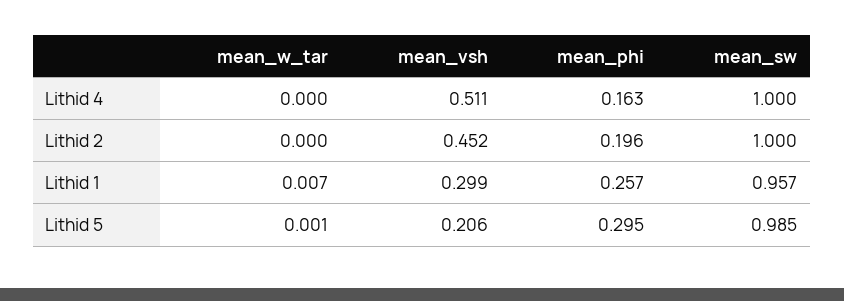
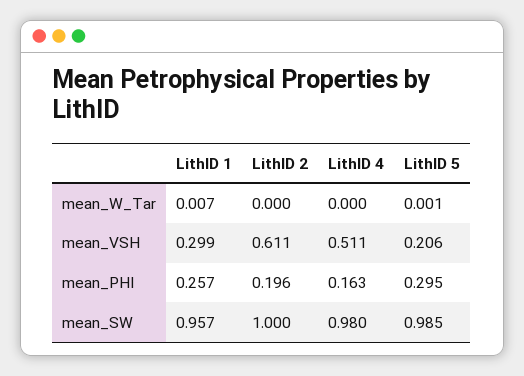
  {
    "mean_w_tar": {
      "Lithid 4": 0,
      "Lithid 2": 0,
      "Lithid 1": 0.007,
      "Lithid 5": 0.001
    },
    "mean_vsh": {
      "Lithid 4": 0.511,
-     "Lithid 2": 0.452,
+     "Lithid 2": 0.611,
      "Lithid 1": 0.299,
      "Lithid 5": 0.206
    },
    "mean_phi": {
      "Lithid 4": 0.163,
      "Lithid 2": 0.196,
      "Lithid 1": 0.257,
      "Lithid 5": 0.295
    },
    "mean_sw": {
-     "Lithid 4": 1,
+     "Lithid 4": 0.98,
      "Lithid 2": 1,
      "Lithid 1": 0.957,
      "Lithid 5": 0.985
    }
  }

